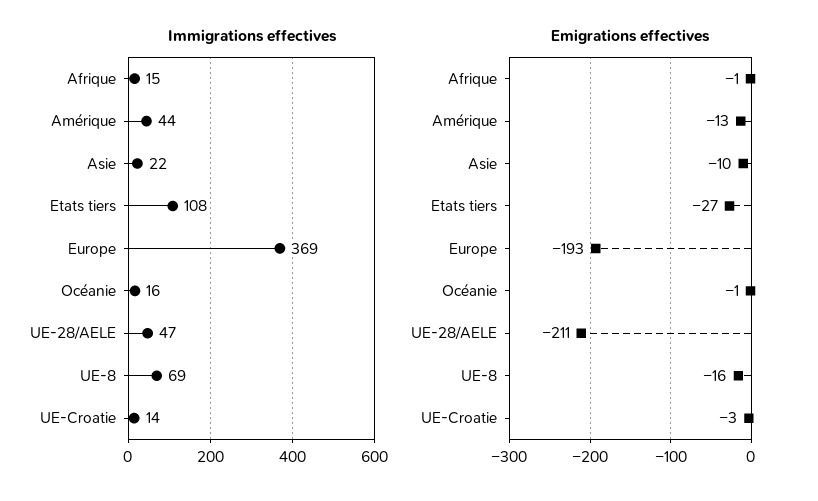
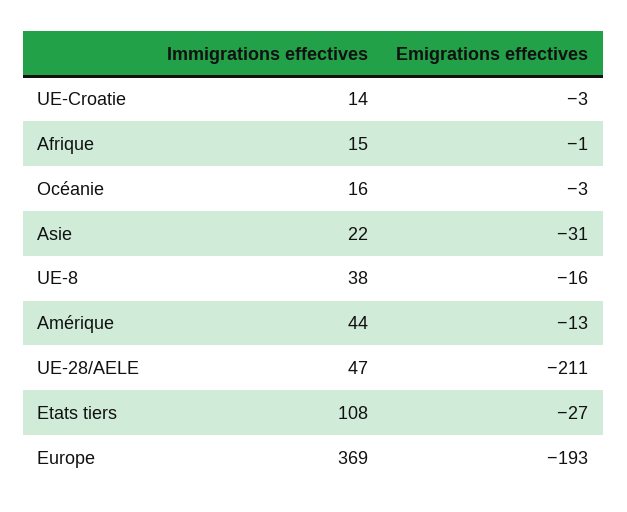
  {
    "Immigrations effectives": {
      "Afrique": 15,
      "Amérique": 44,
      "Asie": 22,
      "Etats tiers": 108,
      "Europe": 369,
      "Océanie": 16,
      "UE-28/AELE": 47,
-     "UE-8": 69,
+     "UE-8": 38,
      "UE-Croatie": 14
    },
    "Emigrations effectives": {
      "Afrique": -1,
      "Amérique": -13,
-     "Asie": -10,
+     "Asie": -31,
      "Etats tiers": -27,
      "Europe": -193,
-     "Océanie": -1,
+     "Océanie": -3,
      "UE-28/AELE": -211,
      "UE-8": -16,
      "UE-Croatie": -3
    }
  }

